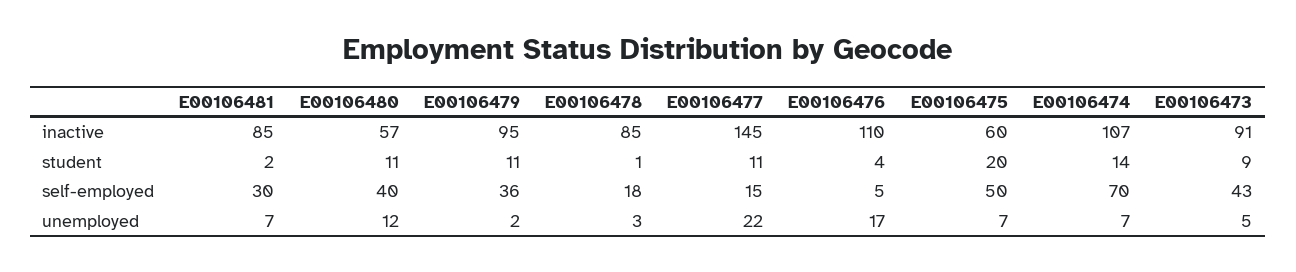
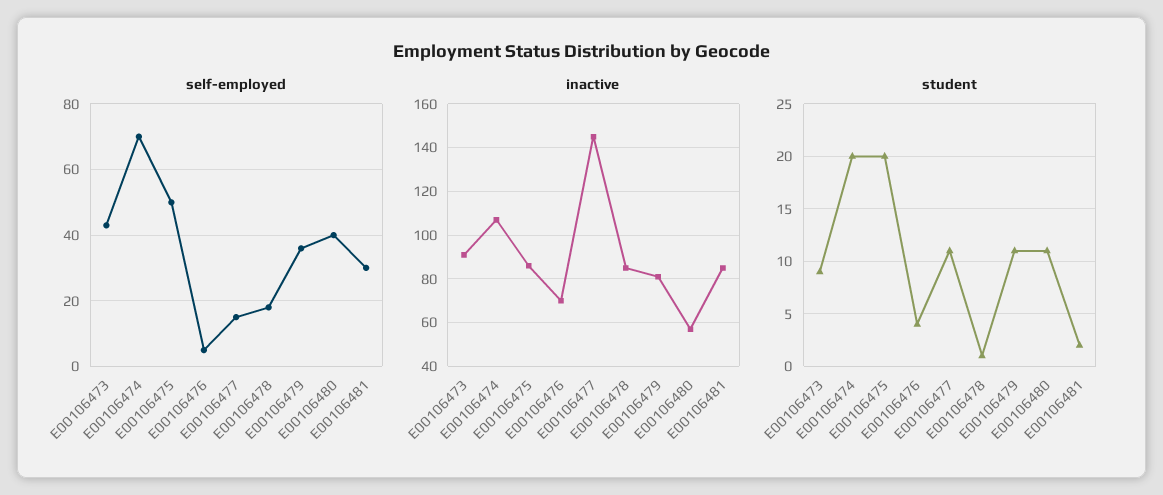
  {
    "inactive": {
      "E00106481": 85,
      "E00106480": 57,
-     "E00106479": 95,
+     "E00106479": 80,
      "E00106478": 85,
      "E00106477": 145,
-     "E00106476": 110,
+     "E00106476": 70,
-     "E00106475": 60,
+     "E00106475": 85,
      "E00106474": 107,
      "E00106473": 91
    },
    "student": {
      "E00106481": 2,
      "E00106480": 11,
      "E00106479": 11,
      "E00106478": 1,
      "E00106477": 11,
      "E00106476": 4,
      "E00106475": 20,
-     "E00106474": 14,
+     "E00106474": 20,
      "E00106473": 9
    },
    "self-employed": {
      "E00106481": 30,
      "E00106480": 40,
      "E00106479": 36,
      "E00106478": 18,
      "E00106477": 15,
      "E00106476": 5,
      "E00106475": 50,
      "E00106474": 70,
      "E00106473": 43
-   },
+   }
-   "unemployed": {
-     "E00106481": 7,
-     "E00106480": 12,
-     "E00106479": 2,
-     "E00106478": 3,
-     "E00106477": 22,
-     "E00106476": 17,
-     "E00106475": 7,
-     "E00106474": 7,
-     "E00106473": 5
-   }
  }

